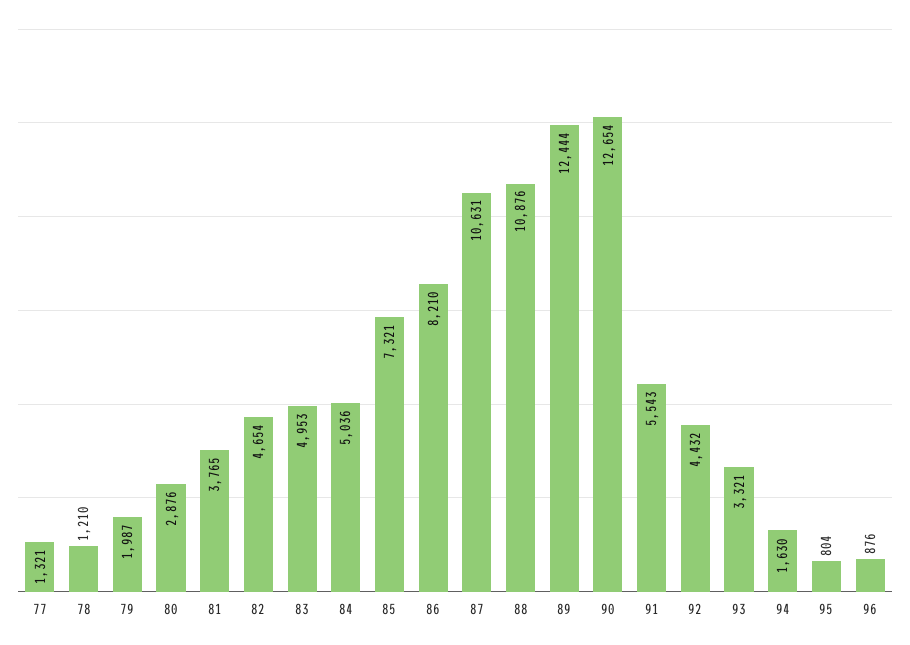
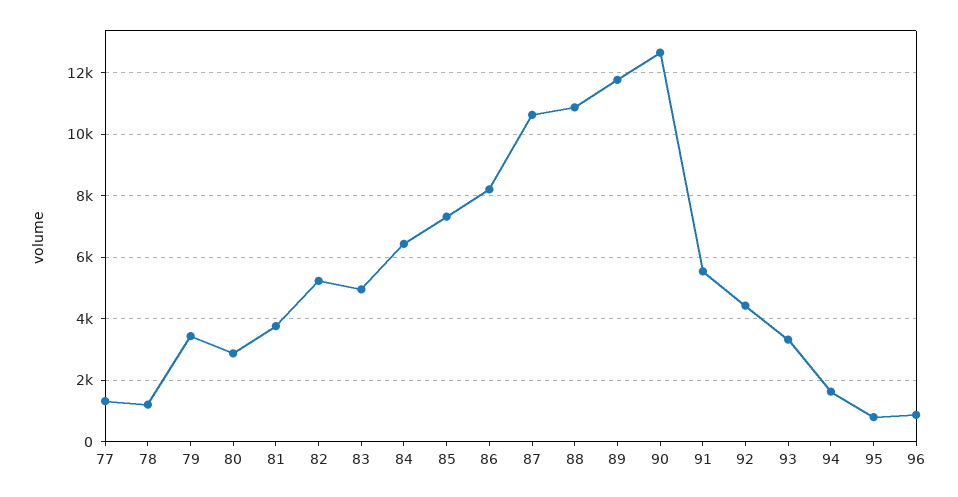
  {
    "77": 1321,
    "78": 1210,
-   "79": 1987,
+   "79": 3400,
    "80": 2876,
    "81": 3765,
-   "82": 4654,
+   "82": 5200,
    "83": 4953,
-   "84": 5036,
+   "84": 6400,
    "85": 7321,
    "86": 8210,
    "87": 10631,
    "88": 10876,
-   "89": 12444,
+   "89": 11800,
    "90": 12654,
    "91": 5543,
    "92": 4432,
    "93": 3321,
    "94": 1630,
    "95": 804,
    "96": 876
  }

